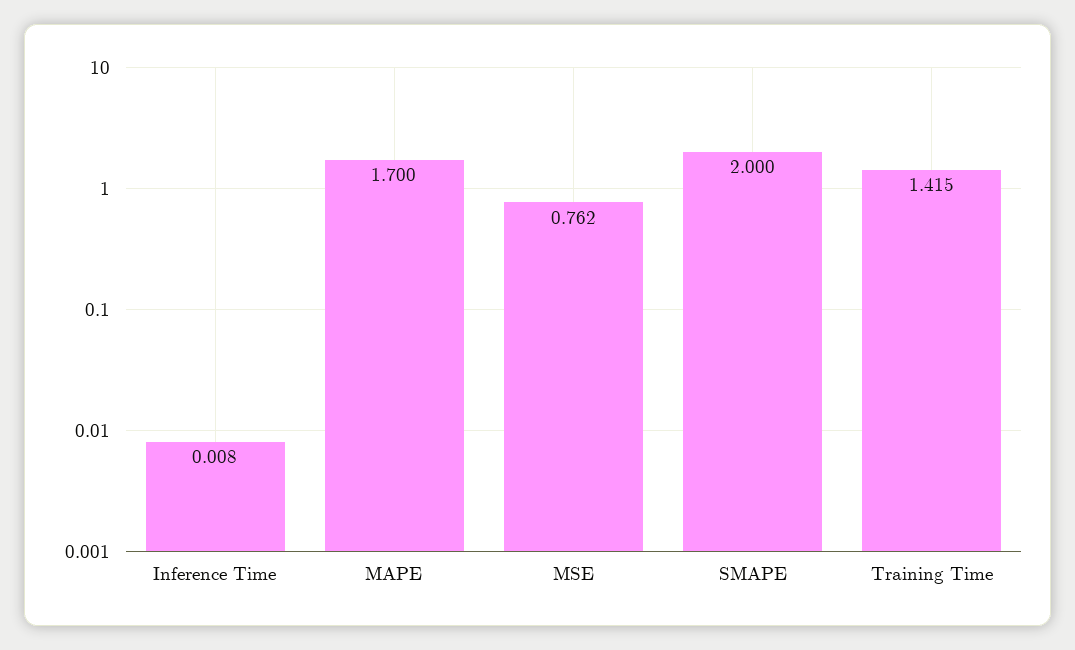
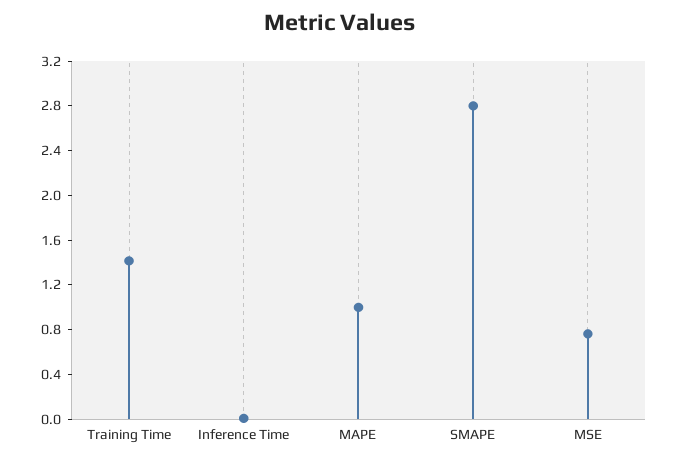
  {
    "Inference Time": 0.008,
-   "MAPE": 1.7,
+   "MAPE": 1,
    "MSE": 0.762,
-   "SMAPE": 2,
+   "SMAPE": 2.8,
    "Training Time": 1.415
  }

